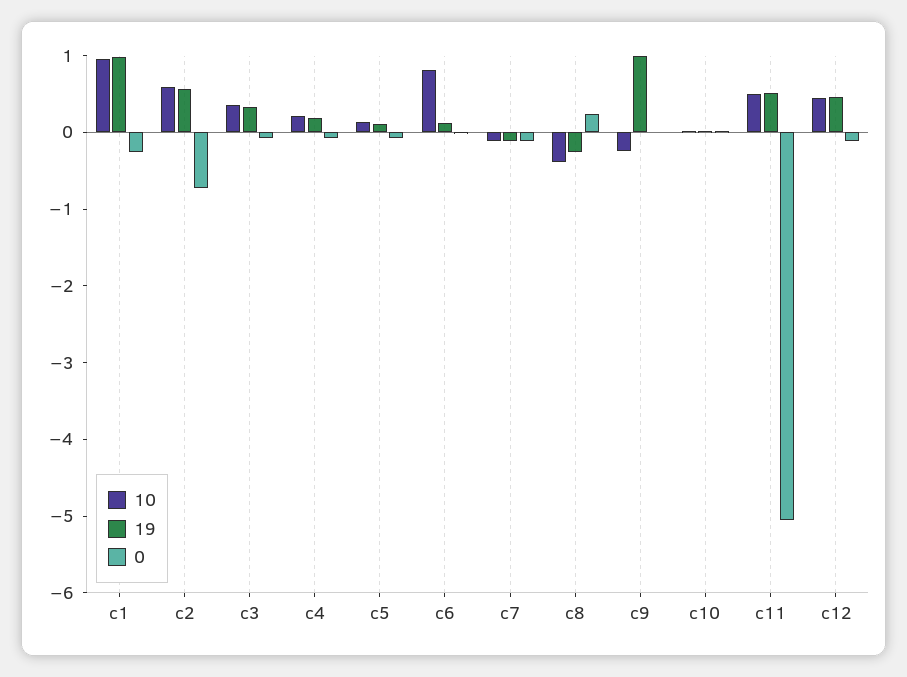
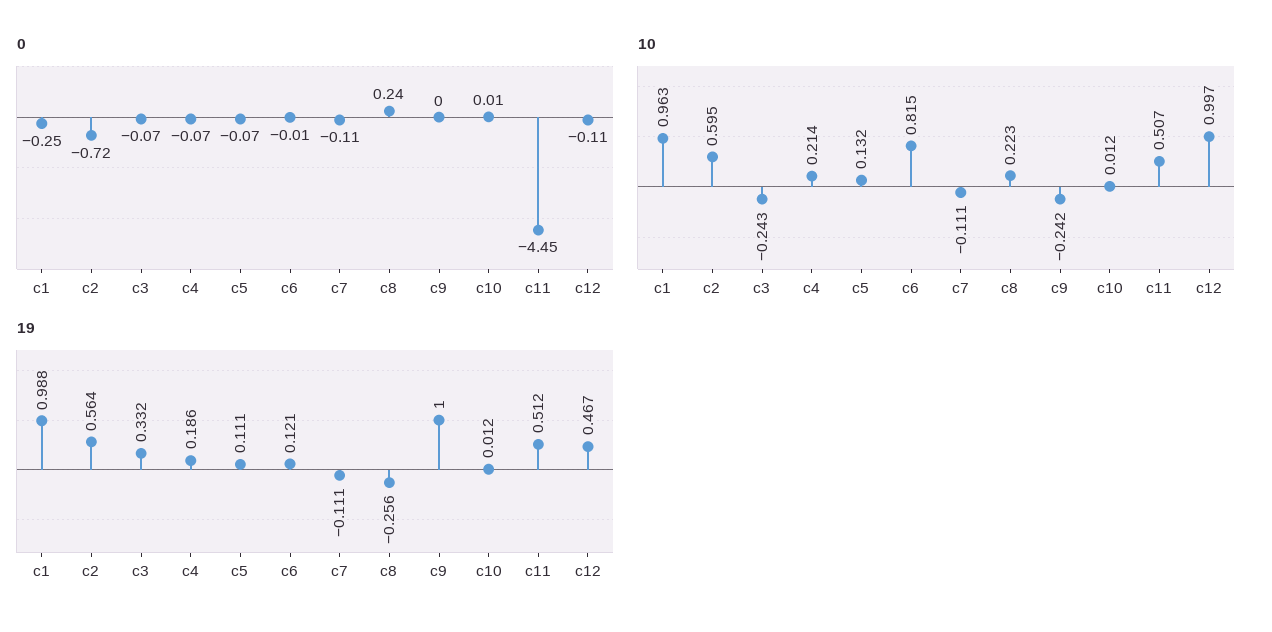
  {
    "10": {
      "c1": 0.963,
      "c2": 0.595,
-     "c3": 0.4,
+     "c3": -0.243,
      "c4": 0.214,
      "c5": 0.132,
      "c6": 0.815,
      "c7": -0.111,
-     "c8": -0.4,
+     "c8": 0.223,
      "c9": -0.242,
      "c10": 0.012,
      "c11": 0.507,
-     "c12": 0.4
+     "c12": 0.997
    },
    "19": {
      "c1": 0.988,
      "c2": 0.564,
      "c3": 0.332,
      "c4": 0.186,
      "c5": 0.111,
      "c6": 0.121,
      "c7": -0.111,
      "c8": -0.256,
      "c9": 1,
      "c10": 0.012,
      "c11": 0.512,
      "c12": 0.467
    },
    "0": {
      "c1": -0.25,
      "c2": -0.72,
      "c3": -0.07,
      "c4": -0.07,
      "c5": -0.07,
      "c6": -0.01,
      "c7": -0.11,
      "c8": 0.24,
      "c9": 0,
      "c10": 0.01,
-     "c11": -5,
+     "c11": -4.45,
      "c12": -0.11
    }
  }

